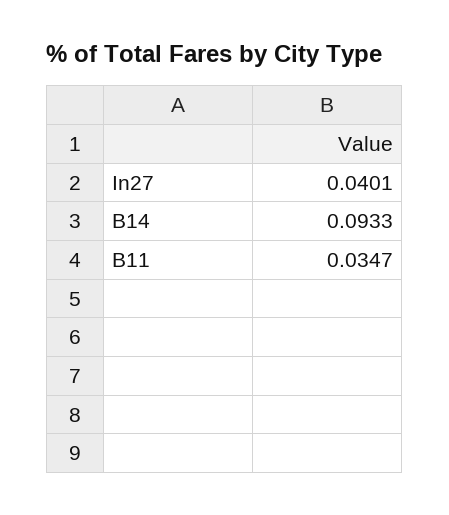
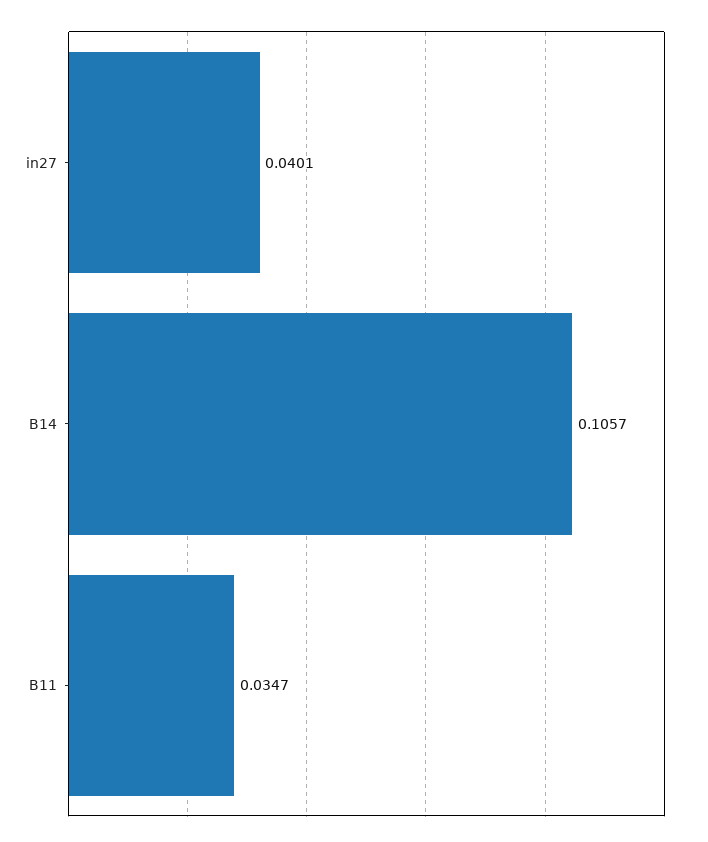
  {
    "In27": 0.0401,
-   "B14": 0.0933,
+   "B14": 0.1057,
    "B11": 0.0347
  }

